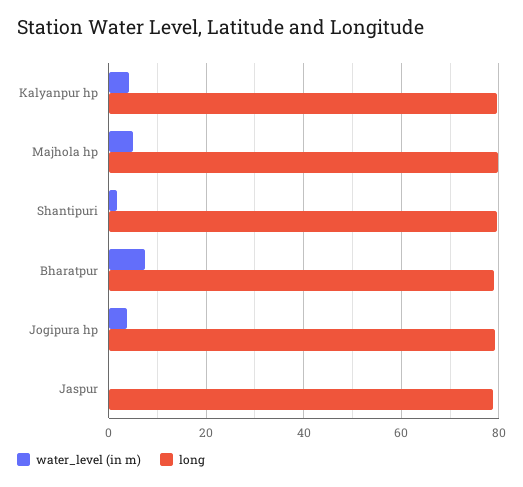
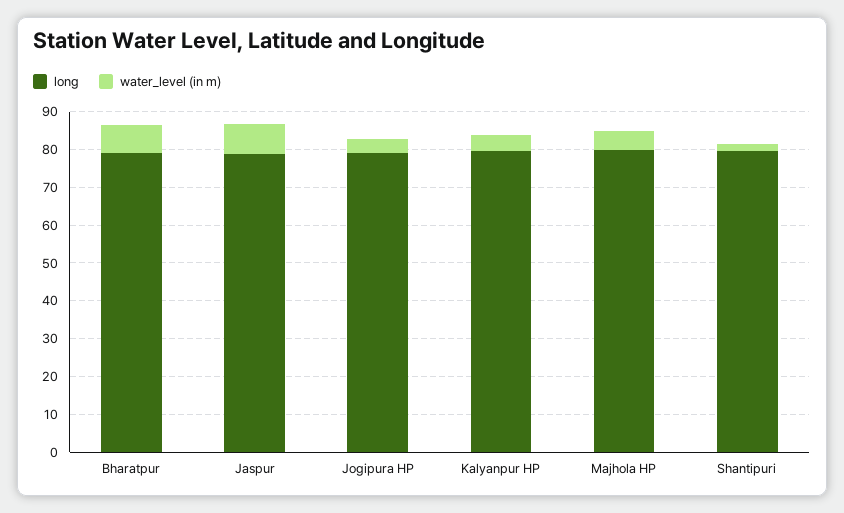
  {
    "water_level (in m)": {
      "Kalyanpur hp": 4,
      "Majhola hp": 6,
      "Shantipuri": 2,
      "Bharatpur": 8,
      "Jogipura hp": 4,
-     "Jaspur": 0
+     "Jaspur": 7.5
    },
    "long": {
      "Kalyanpur hp": 80,
      "Majhola hp": 80,
      "Shantipuri": 80,
      "Bharatpur": 78,
      "Jogipura hp": 80,
      "Jaspur": 78
    }
  }

